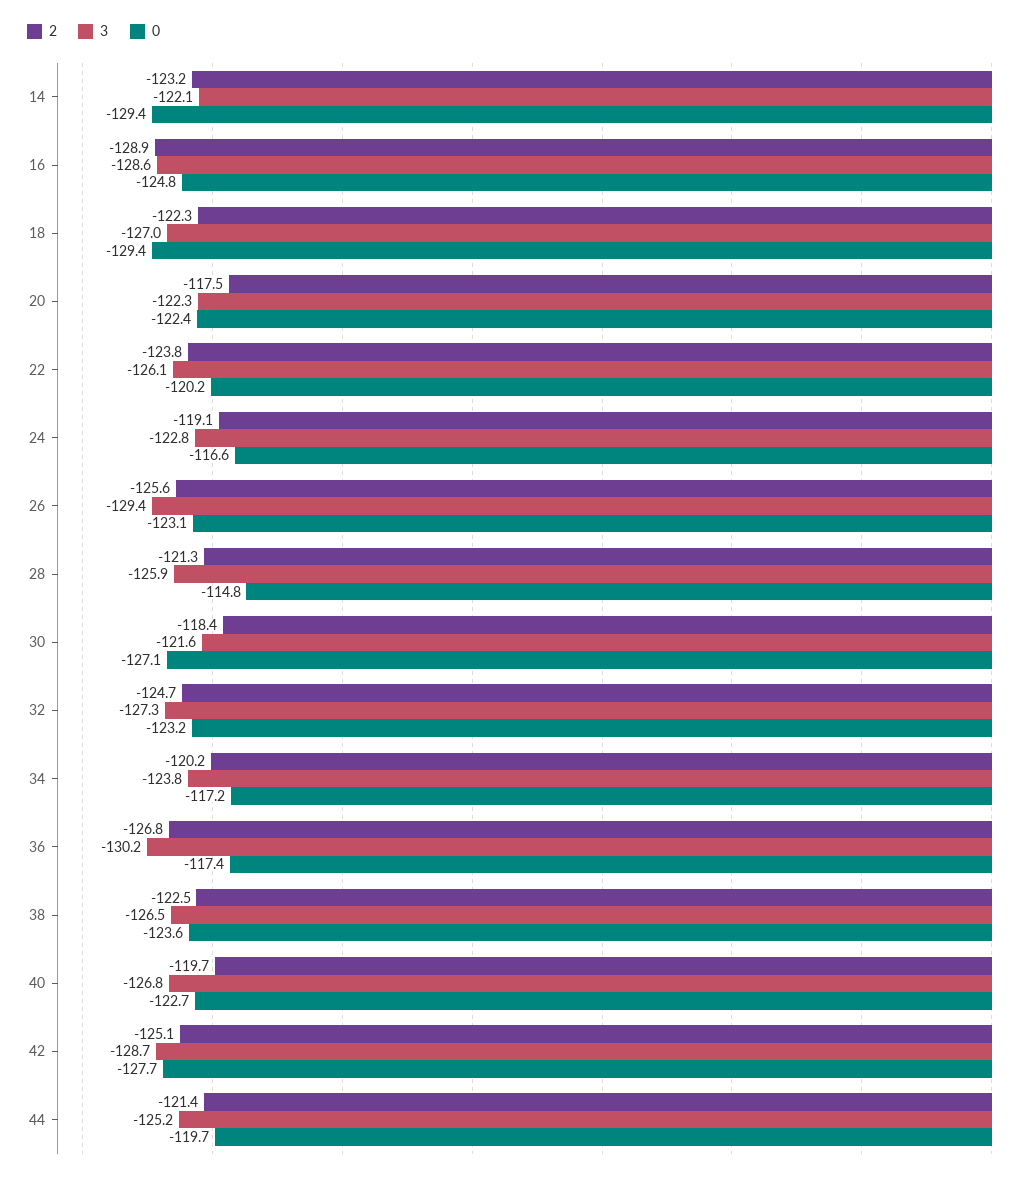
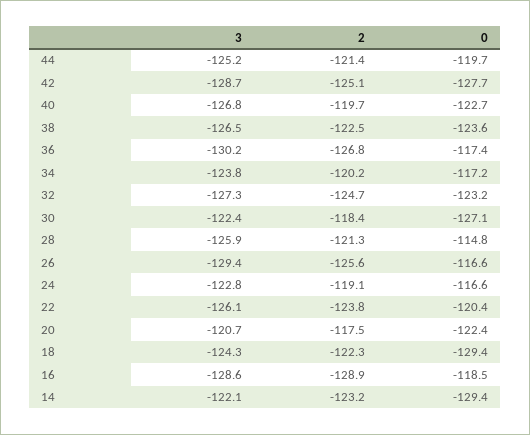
  {
    "2": {
      "14": -123.2,
      "16": -128.9,
      "18": -122.3,
      "20": -117.5,
      "22": -123.8,
      "24": -119.1,
      "26": -125.6,
      "28": -121.3,
      "30": -118.4,
      "32": -124.7,
      "34": -120.2,
      "36": -126.8,
      "38": -122.5,
      "40": -119.7,
      "42": -125.1,
      "44": -121.4
    },
    "3": {
      "14": -122.1,
      "16": -128.6,
-     "18": -127,
+     "18": -124.3,
-     "20": -122.3,
+     "20": -120.7,
      "22": -126.1,
      "24": -122.8,
      "26": -129.4,
      "28": -125.9,
-     "30": -121.6,
+     "30": -122.4,
      "32": -127.3,
      "34": -123.8,
      "36": -130.2,
      "38": -126.5,
      "40": -126.8,
      "42": -128.7,
      "44": -125.2
    },
    "0": {
      "14": -129.4,
-     "16": -124.8,
+     "16": -118.5,
      "18": -129.4,
      "20": -122.4,
-     "22": -120.2,
+     "22": -120.4,
      "24": -116.6,
-     "26": -123.1,
+     "26": -116.6,
      "28": -114.8,
      "30": -127.1,
      "32": -123.2,
      "34": -117.2,
      "36": -117.4,
      "38": -123.6,
      "40": -122.7,
      "42": -127.7,
      "44": -119.7
    }
  }

